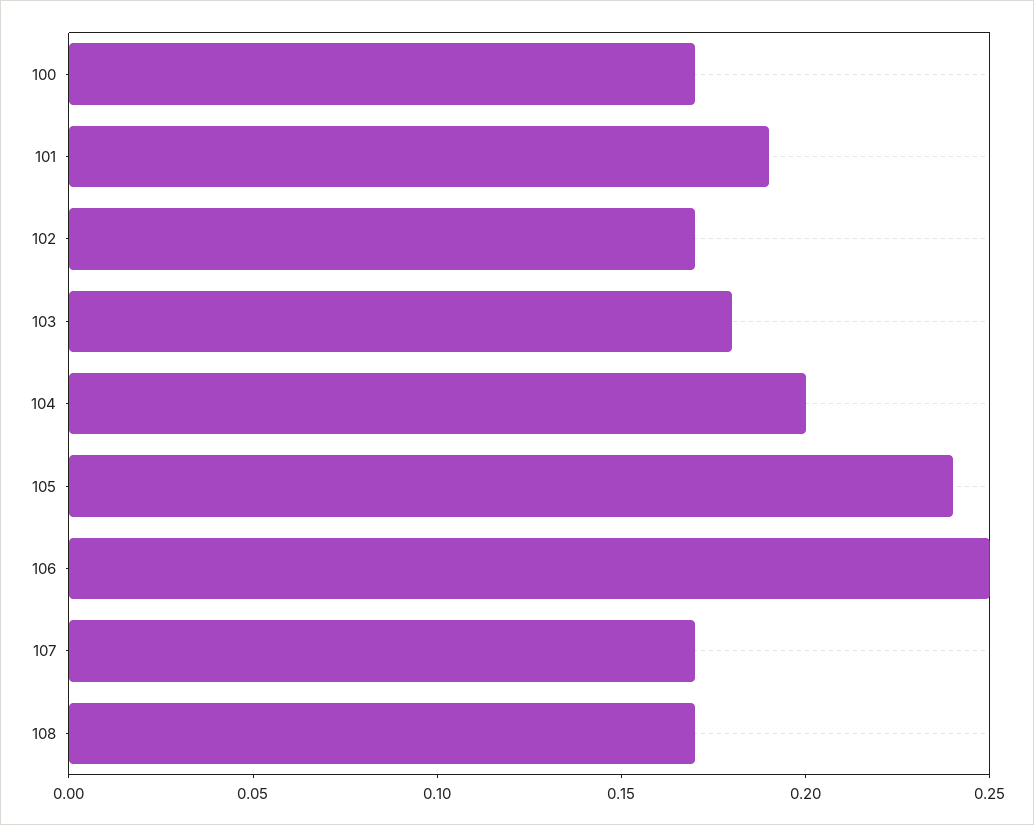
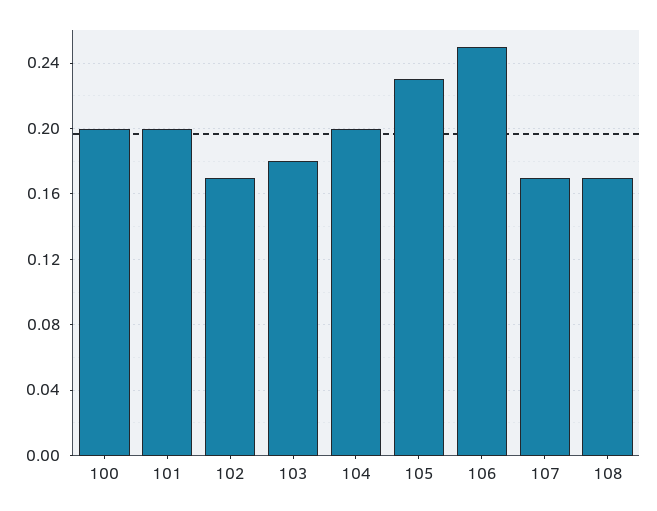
  {
-   "100": 0.17,
+   "100": 0.2,
-   "101": 0.19,
+   "101": 0.2,
    "102": 0.17,
    "103": 0.18,
    "104": 0.2,
-   "105": 0.24,
+   "105": 0.23,
    "106": 0.25,
    "107": 0.17,
    "108": 0.17
  }

